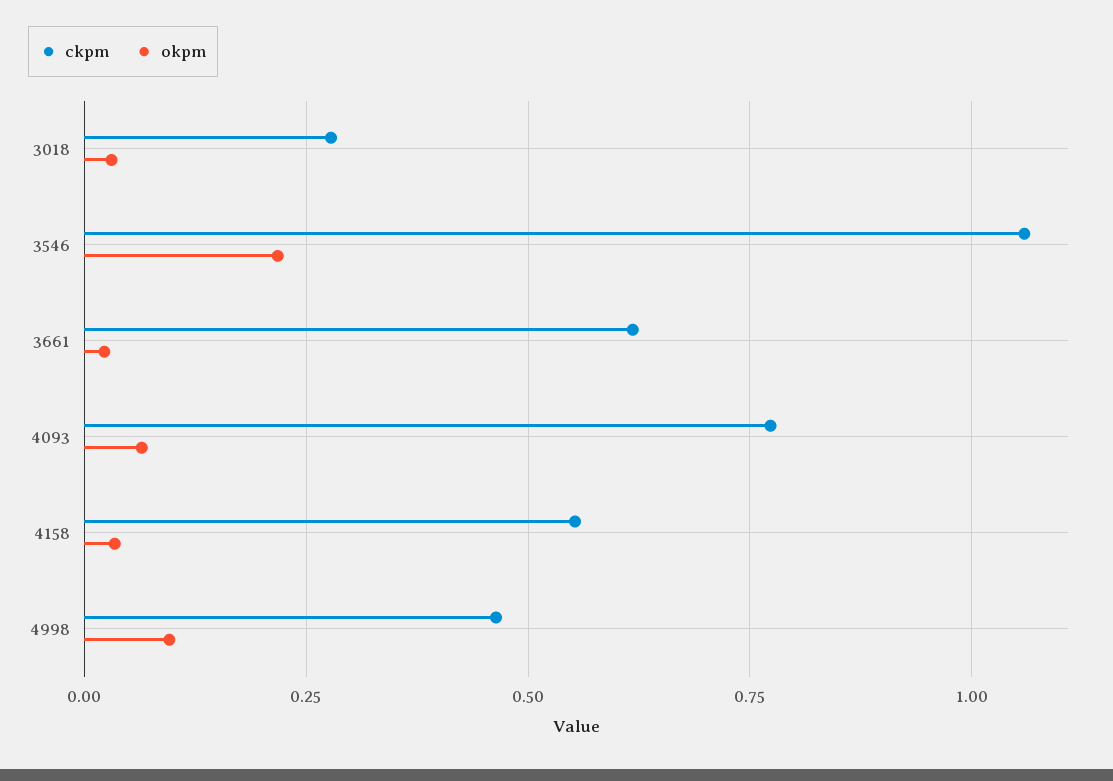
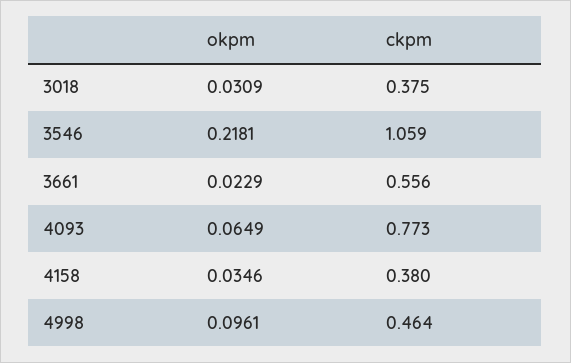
  {
    "ckpm": {
-     "3018": 0.275,
+     "3018": 0.375,
      "3546": 1.059,
-     "3661": 0.625,
+     "3661": 0.556,
      "4093": 0.773,
-     "4158": 0.55,
+     "4158": 0.38,
      "4998": 0.464
    },
    "okpm": {
      "3018": 0.0309,
      "3546": 0.2181,
      "3661": 0.0229,
      "4093": 0.0649,
      "4158": 0.0346,
      "4998": 0.0961
    }
  }

